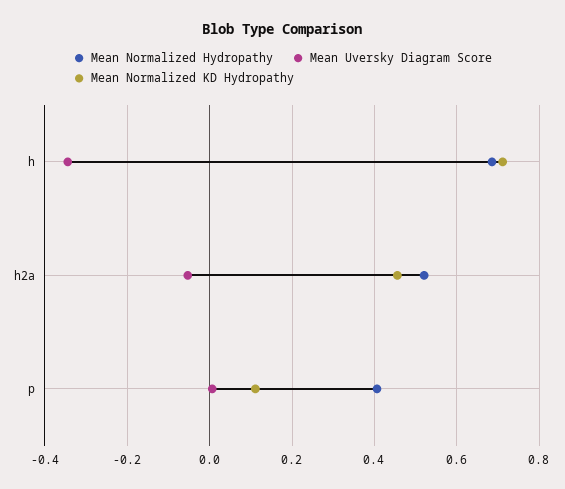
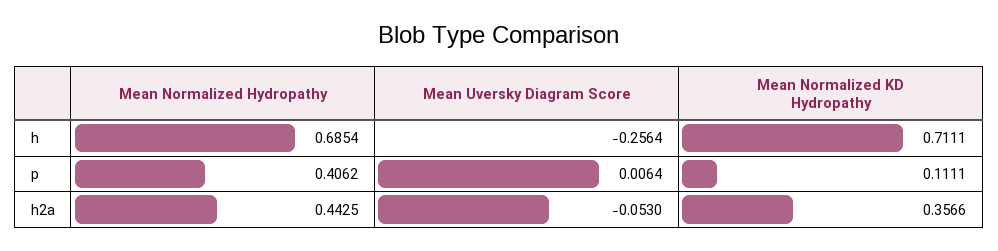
  {
    "Mean Normalized Hydropathy": {
      "h": 0.6854,
-     "h2a": 0.52,
+     "h2a": 0.4425,
      "p": 0.4062
    },
    "Mean Uversky Diagram Score": {
-     "h": -0.34,
+     "h": -0.2564,
      "h2a": -0.053,
      "p": 0.0064
    },
    "Mean Normalized KD Hydropathy": {
      "h": 0.7111,
-     "h2a": 0.46,
+     "h2a": 0.3566,
      "p": 0.1111
    }
  }

